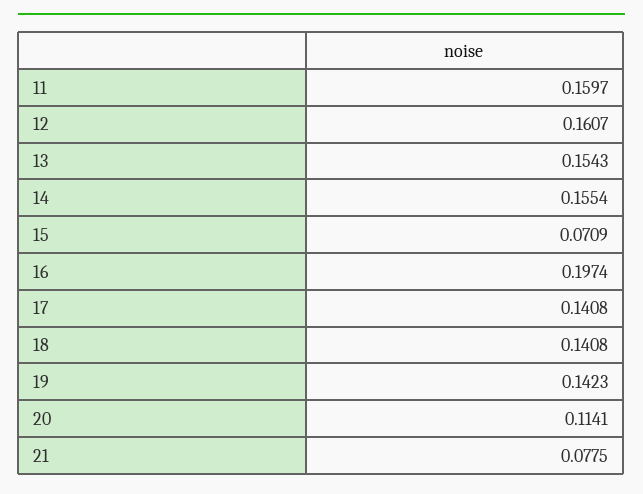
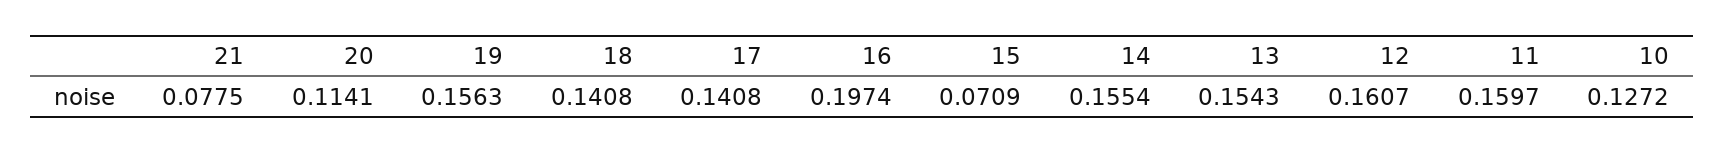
  {
    "11": 0.1597,
    "12": 0.1607,
    "13": 0.1543,
    "14": 0.1554,
    "15": 0.0709,
    "16": 0.1974,
    "17": 0.1408,
    "18": 0.1408,
-   "19": 0.1423,
+   "19": 0.1563,
    "20": 0.1141,
-   "21": 0.0775
+   "21": 0.0775,
+   "10": 0.1272
  }

